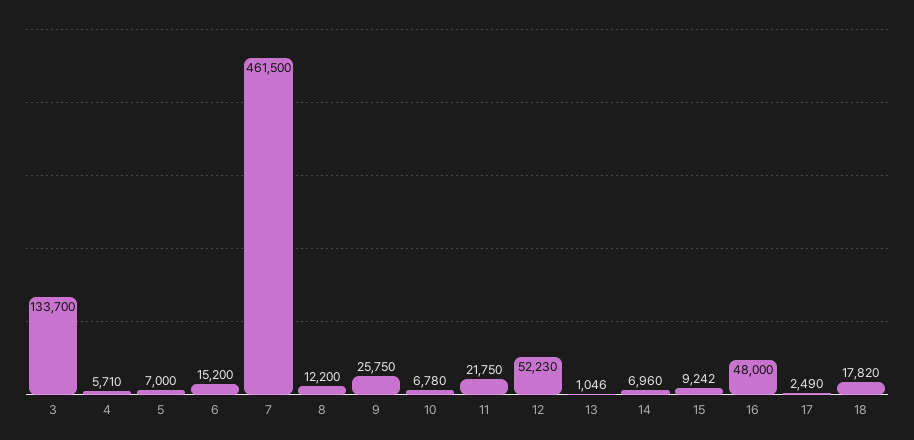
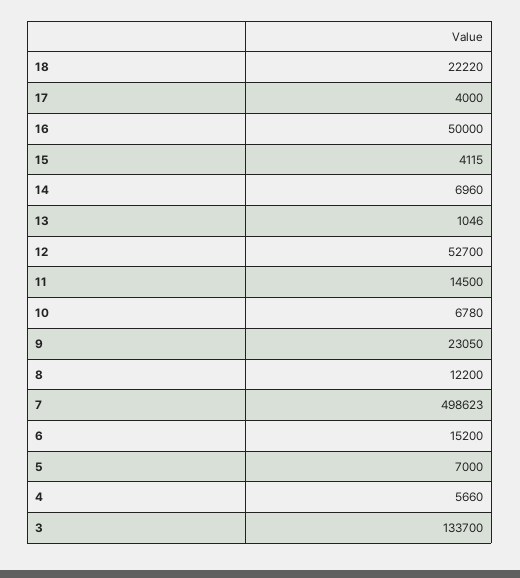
  {
    "3": 133700,
-   "4": 5710,
+   "4": 5660,
    "5": 7000,
    "6": 15200,
-   "7": 461500,
+   "7": 498623,
    "8": 12200,
-   "9": 25750,
+   "9": 23050,
    "10": 6780,
-   "11": 21750,
+   "11": 14500,
-   "12": 52230,
+   "12": 52700,
    "13": 1046,
    "14": 6960,
-   "15": 9242,
+   "15": 4115,
-   "16": 48000,
+   "16": 50000,
-   "17": 2490,
+   "17": 4000,
-   "18": 17820
+   "18": 22220
  }

